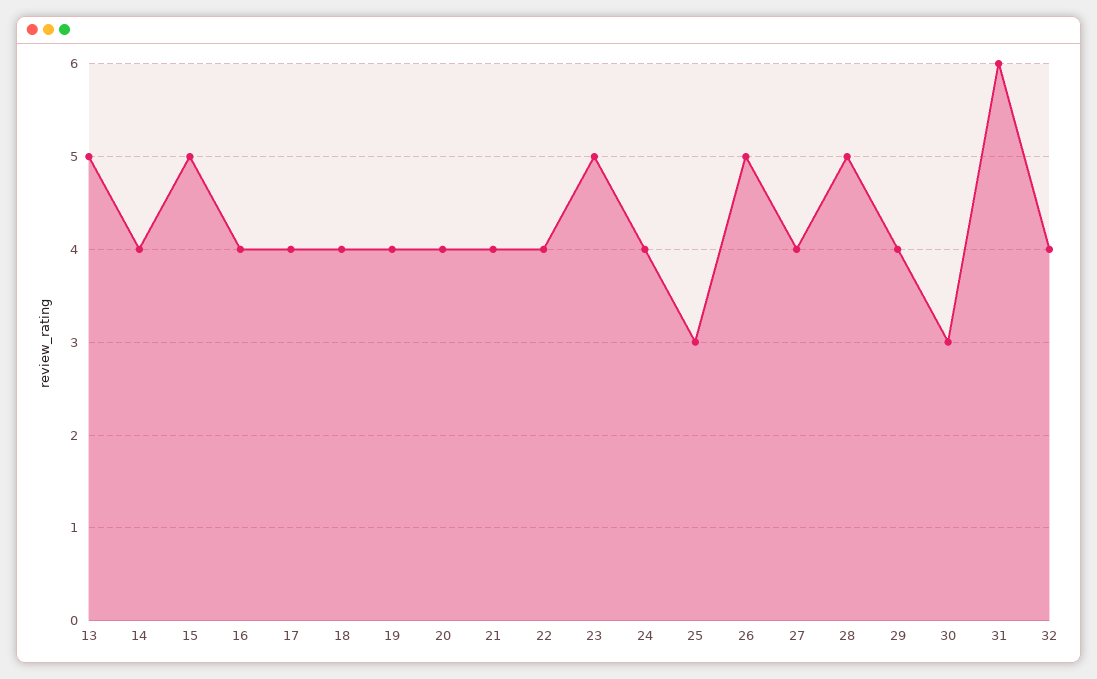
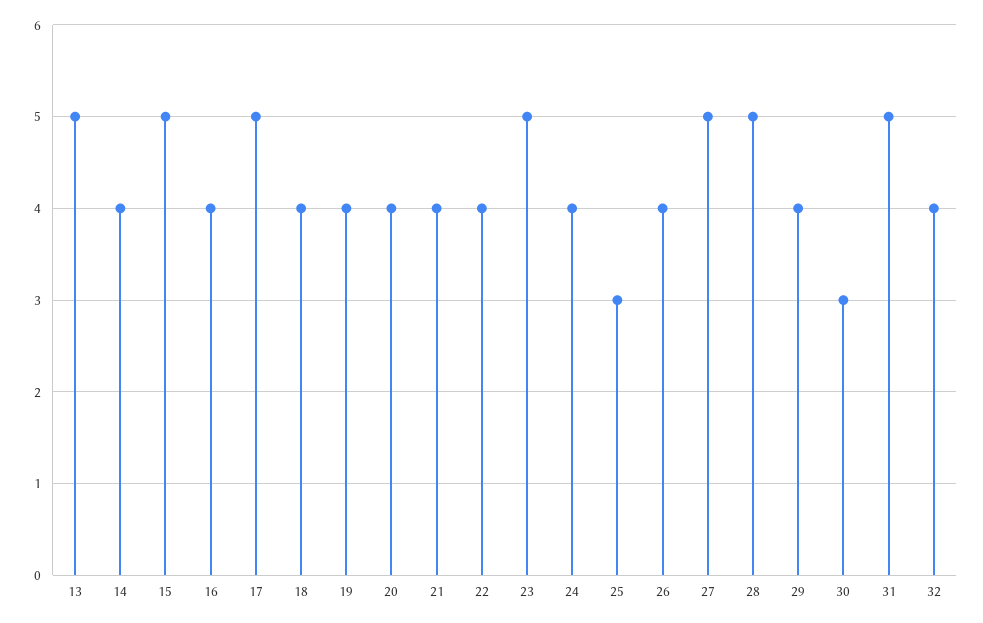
  {
    "13": 5,
    "14": 4,
    "15": 5,
    "16": 4,
-   "17": 4,
+   "17": 5,
    "18": 4,
    "19": 4,
    "20": 4,
    "21": 4,
    "22": 4,
    "23": 5,
    "24": 4,
    "25": 3,
-   "26": 5,
+   "26": 4,
-   "27": 4,
+   "27": 5,
    "28": 5,
    "29": 4,
    "30": 3,
-   "31": 6,
+   "31": 5,
    "32": 4
  }

